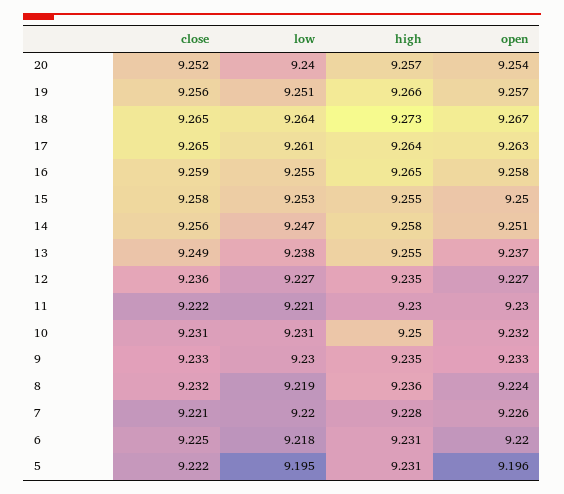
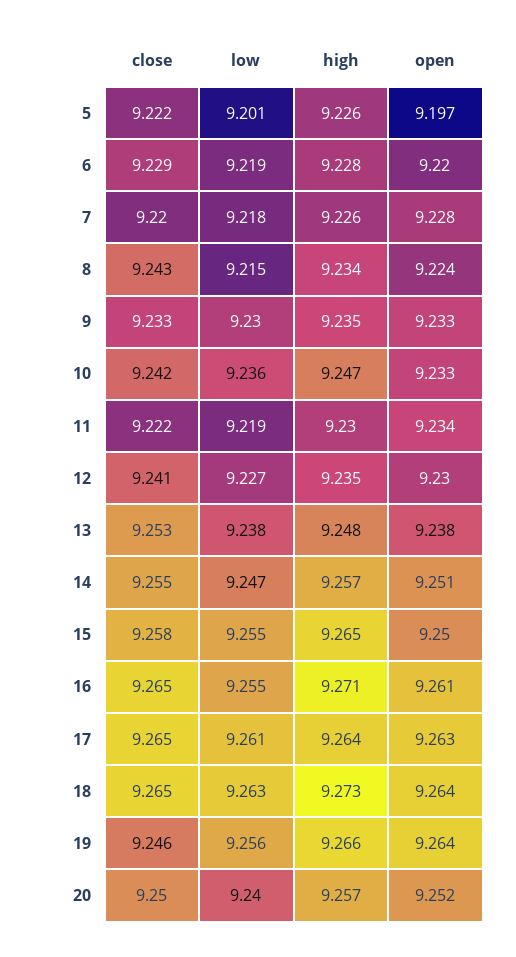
  {
    "close": {
-     "20": 9.252,
+     "20": 9.25,
-     "19": 9.256,
+     "19": 9.246,
      "18": 9.265,
      "17": 9.265,
-     "16": 9.259,
+     "16": 9.265,
      "15": 9.258,
-     "14": 9.256,
+     "14": 9.255,
-     "13": 9.249,
+     "13": 9.253,
-     "12": 9.236,
+     "12": 9.241,
      "11": 9.222,
-     "10": 9.231,
+     "10": 9.242,
      "9": 9.233,
-     "8": 9.232,
+     "8": 9.243,
-     "7": 9.221,
+     "7": 9.22,
-     "6": 9.225,
+     "6": 9.229,
      "5": 9.222
    },
    "low": {
      "20": 9.24,
-     "19": 9.251,
+     "19": 9.256,
-     "18": 9.264,
+     "18": 9.263,
      "17": 9.261,
      "16": 9.255,
-     "15": 9.253,
+     "15": 9.255,
      "14": 9.247,
      "13": 9.238,
      "12": 9.227,
-     "11": 9.221,
+     "11": 9.219,
-     "10": 9.231,
+     "10": 9.236,
      "9": 9.23,
-     "8": 9.219,
+     "8": 9.215,
-     "7": 9.22,
+     "7": 9.218,
-     "6": 9.218,
+     "6": 9.219,
-     "5": 9.195
+     "5": 9.201
    },
    "high": {
      "20": 9.257,
      "19": 9.266,
      "18": 9.273,
      "17": 9.264,
-     "16": 9.265,
+     "16": 9.271,
-     "15": 9.255,
+     "15": 9.265,
-     "14": 9.258,
+     "14": 9.257,
-     "13": 9.255,
+     "13": 9.248,
      "12": 9.235,
      "11": 9.23,
-     "10": 9.25,
+     "10": 9.247,
      "9": 9.235,
-     "8": 9.236,
+     "8": 9.234,
-     "7": 9.228,
+     "7": 9.226,
-     "6": 9.231,
+     "6": 9.228,
-     "5": 9.231
+     "5": 9.226
    },
    "open": {
-     "20": 9.254,
+     "20": 9.252,
-     "19": 9.257,
+     "19": 9.264,
-     "18": 9.267,
+     "18": 9.264,
      "17": 9.263,
-     "16": 9.258,
+     "16": 9.261,
      "15": 9.25,
      "14": 9.251,
-     "13": 9.237,
+     "13": 9.238,
-     "12": 9.227,
+     "12": 9.23,
-     "11": 9.23,
+     "11": 9.234,
-     "10": 9.232,
+     "10": 9.233,
      "9": 9.233,
      "8": 9.224,
-     "7": 9.226,
+     "7": 9.228,
      "6": 9.22,
-     "5": 9.196
+     "5": 9.197
    }
  }

